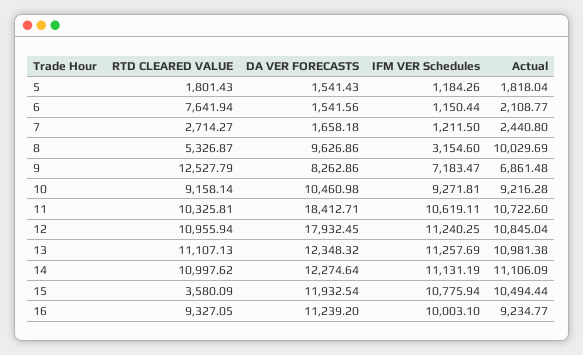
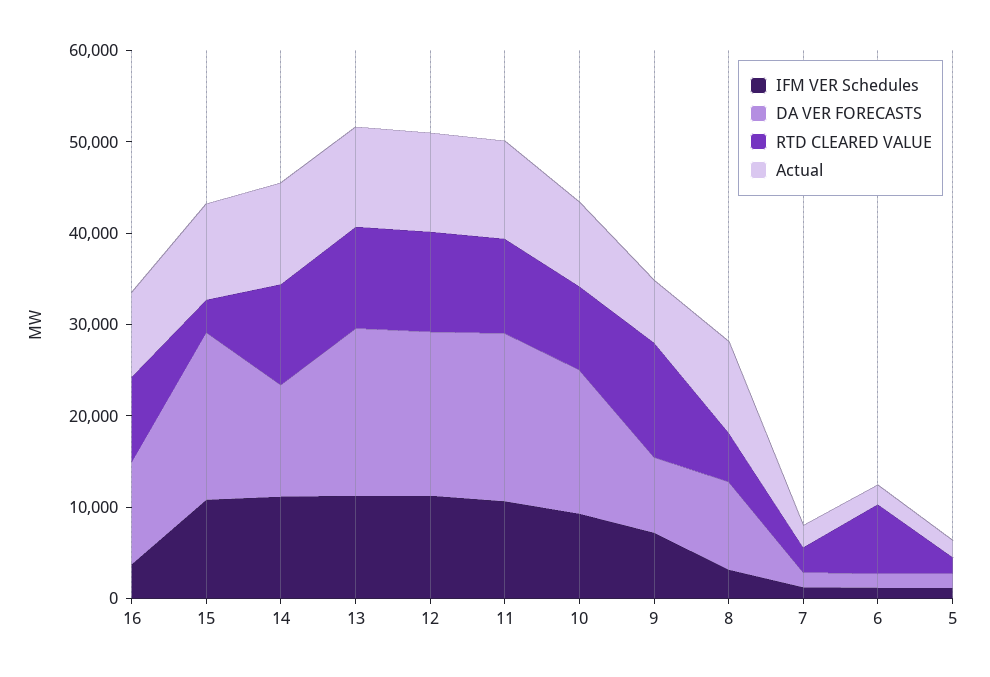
  {
    "RTD CLEARED VALUE": {
      "5": 1801.43,
      "6": 7641.94,
      "7": 2714.27,
      "8": 5326.87,
      "9": 12527.79,
      "10": 9158.14,
      "11": 10325.81,
      "12": 10955.94,
      "13": 11107.13,
      "14": 10997.62,
      "15": 3580.09,
      "16": 9327.05
    },
    "DA VER FORECASTS": {
      "5": 1541.43,
      "6": 1541.56,
      "7": 1658.18,
      "8": 9626.86,
      "9": 8262.86,
-     "10": 10460.98,
+     "10": 16000,
      "11": 18412.71,
      "12": 17932.45,
-     "13": 12348.32,
+     "13": 18000,
      "14": 12274.64,
-     "15": 11932.54,
+     "15": 18000,
      "16": 11239.2
    },
    "IFM VER Schedules": {
      "5": 1184.26,
      "6": 1150.44,
      "7": 1211.5,
      "8": 3154.6,
      "9": 7183.47,
      "10": 9271.81,
      "11": 10619.11,
      "12": 11240.25,
      "13": 11257.69,
      "14": 11131.19,
      "15": 10775.94,
-     "16": 10003.1
+     "16": 4000
    },
    "Actual": {
      "5": 1818.04,
      "6": 2108.77,
      "7": 2440.8,
      "8": 10029.69,
      "9": 6861.48,
      "10": 9216.28,
      "11": 10722.6,
      "12": 10845.04,
      "13": 10981.38,
      "14": 11106.09,
      "15": 10494.44,
      "16": 9234.77
    }
  }

